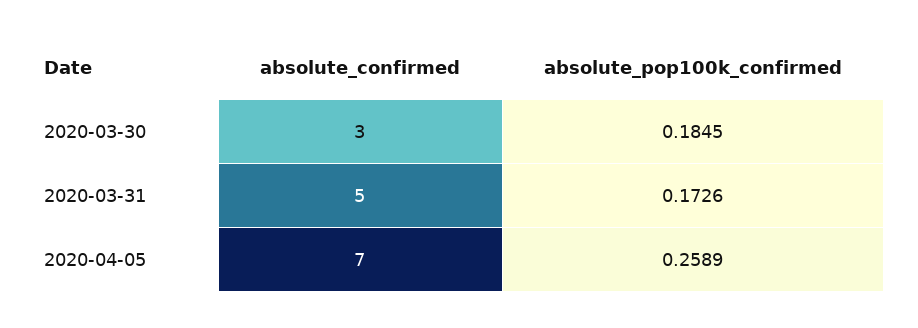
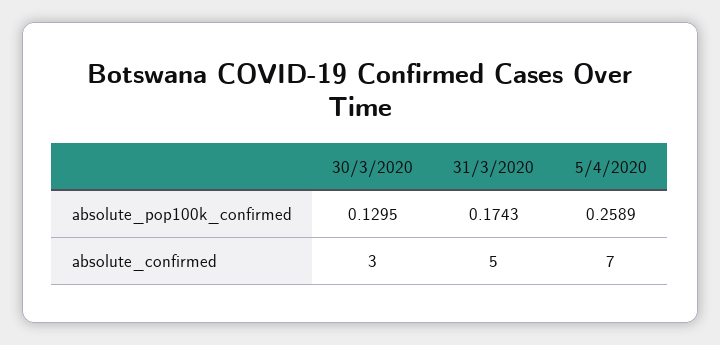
  {
    "absolute_confirmed": {
      "2020-03-30": 3,
      "2020-03-31": 5,
      "2020-04-05": 7
    },
    "absolute_pop100k_confirmed": {
-     "2020-03-30": 0.1845,
+     "2020-03-30": 0.1295,
-     "2020-03-31": 0.1726,
+     "2020-03-31": 0.1743,
      "2020-04-05": 0.2589
    }
  }

